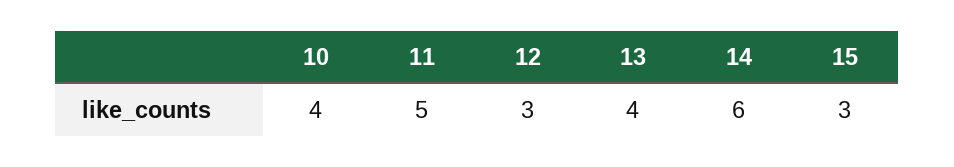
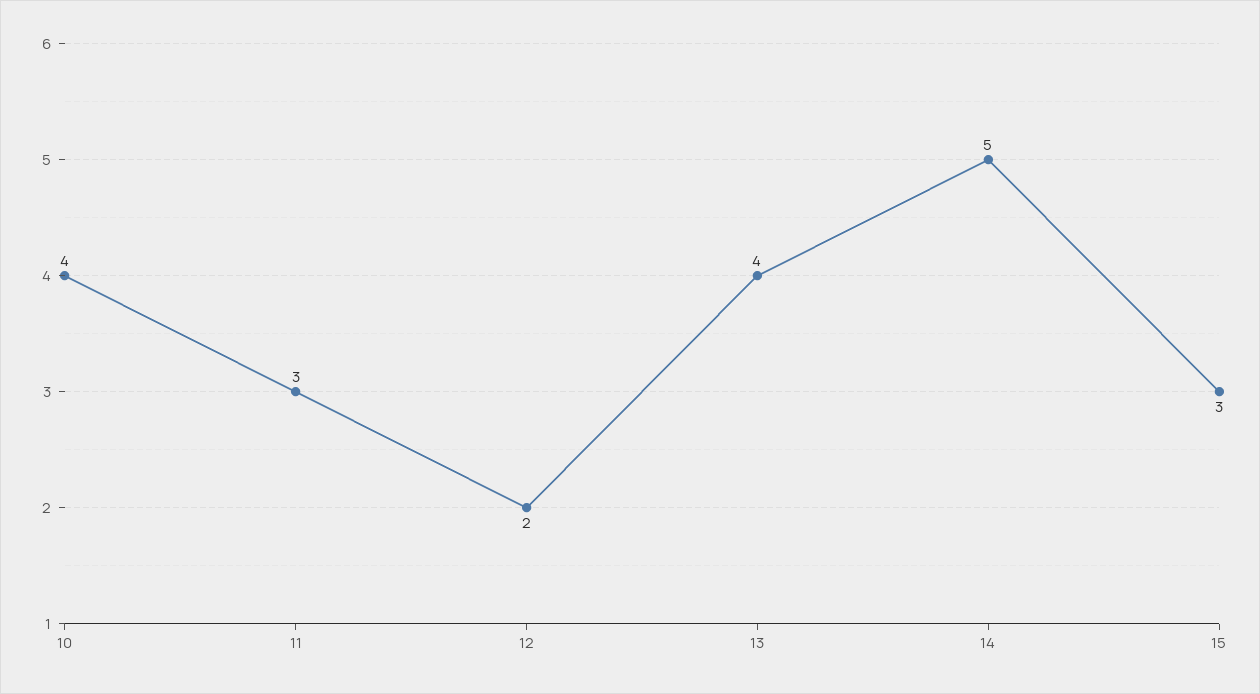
  {
    "10": 4,
-   "11": 5,
+   "11": 3,
-   "12": 3,
+   "12": 2,
    "13": 4,
-   "14": 6,
+   "14": 5,
    "15": 3
  }

